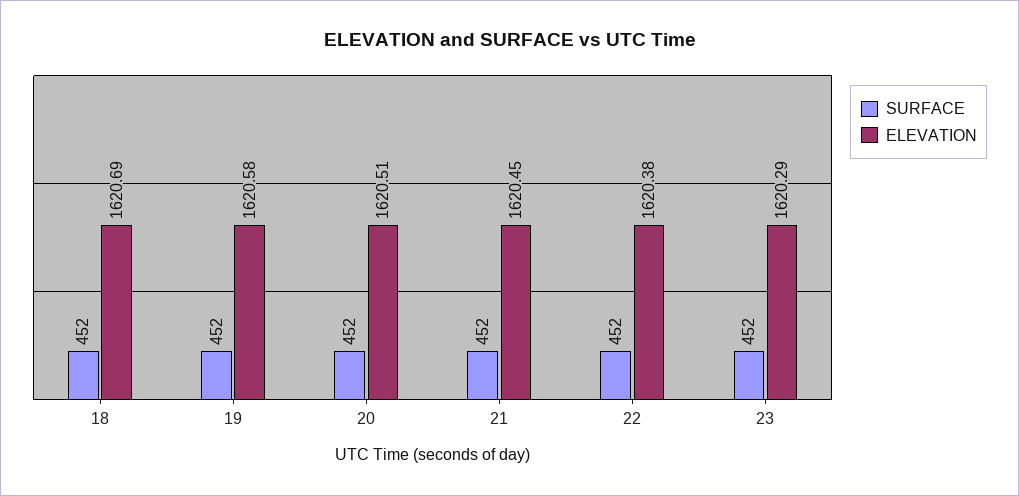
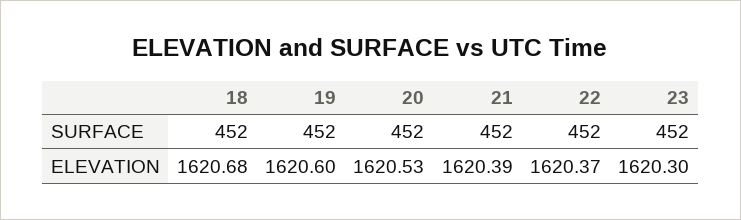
  {
    "SURFACE": {
      "18": 452,
      "19": 452,
      "20": 452,
      "21": 452,
      "22": 452,
      "23": 452
    },
    "ELEVATION": {
-     "18": 1620.69,
+     "18": 1620.68,
-     "19": 1620.58,
+     "19": 1620.6,
-     "20": 1620.51,
+     "20": 1620.53,
-     "21": 1620.45,
+     "21": 1620.39,
-     "22": 1620.38,
+     "22": 1620.37,
-     "23": 1620.29
+     "23": 1620.3
    }
  }

